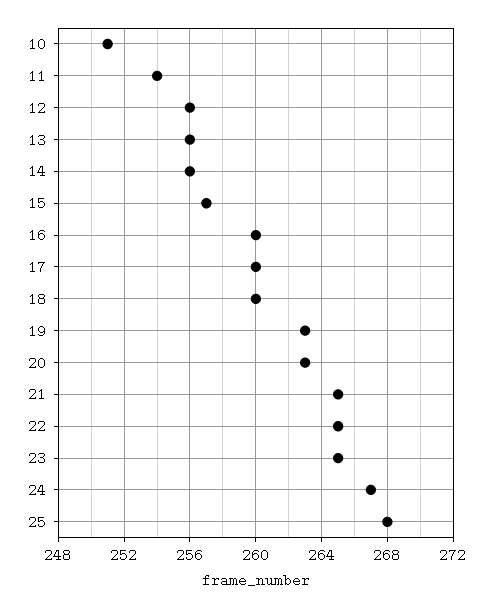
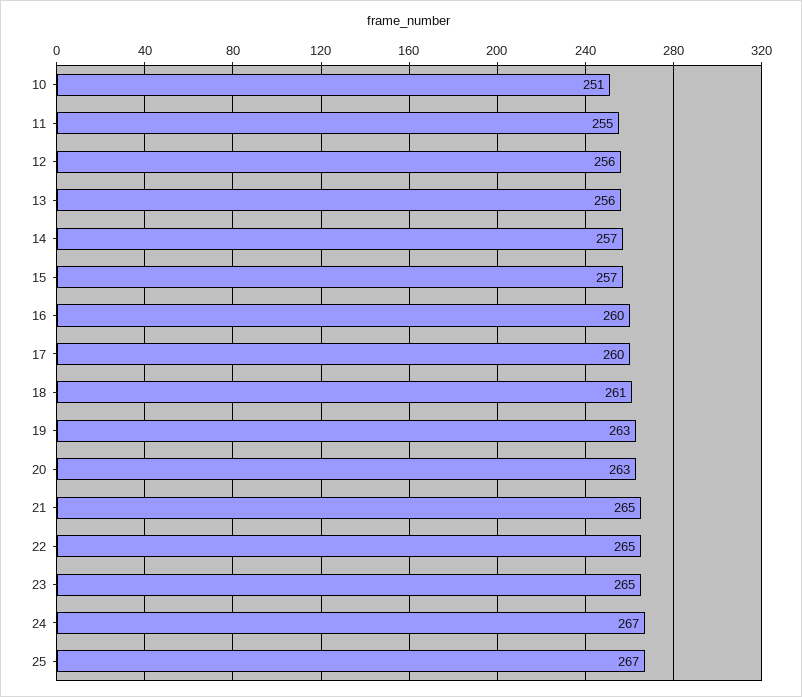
  {
    "10": 251,
-   "11": 254,
+   "11": 255,
    "12": 256,
    "13": 256,
-   "14": 256,
+   "14": 257,
    "15": 257,
    "16": 260,
    "17": 260,
-   "18": 260,
+   "18": 261,
    "19": 263,
    "20": 263,
    "21": 265,
    "22": 265,
    "23": 265,
    "24": 267,
-   "25": 268
+   "25": 267
  }

